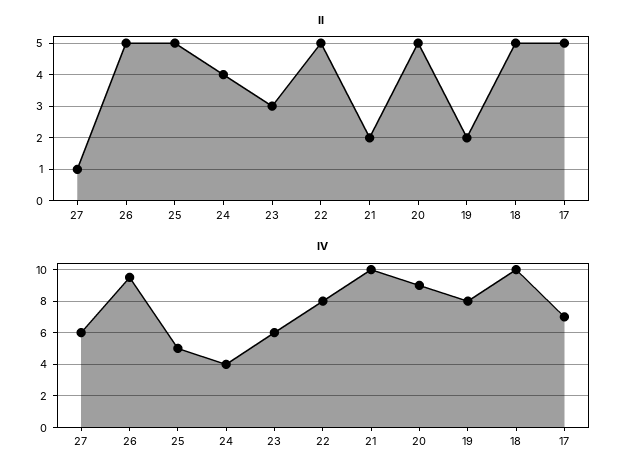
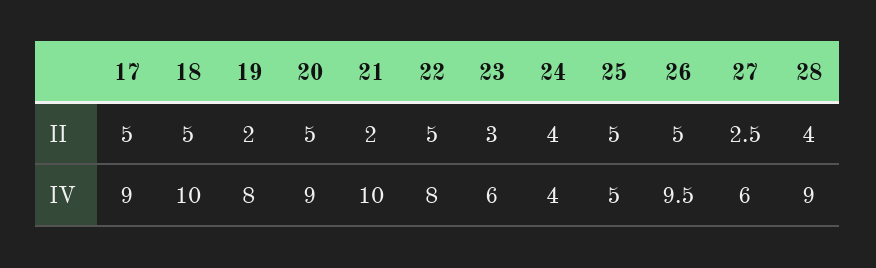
  {
    "ІІ": {
-     "27": 1,
+     "27": 2.5,
      "26": 5,
      "25": 5,
      "24": 4,
      "23": 3,
      "22": 5,
      "21": 2,
      "20": 5,
      "19": 2,
      "18": 5,
-     "17": 5
+     "17": 5,
+     "28": 4
    },
    "IV": {
      "27": 6,
      "26": 9.5,
      "25": 5,
      "24": 4,
      "23": 6,
      "22": 8,
      "21": 10,
      "20": 9,
      "19": 8,
      "18": 10,
-     "17": 7
+     "17": 9,
+     "28": 9
    }
  }

